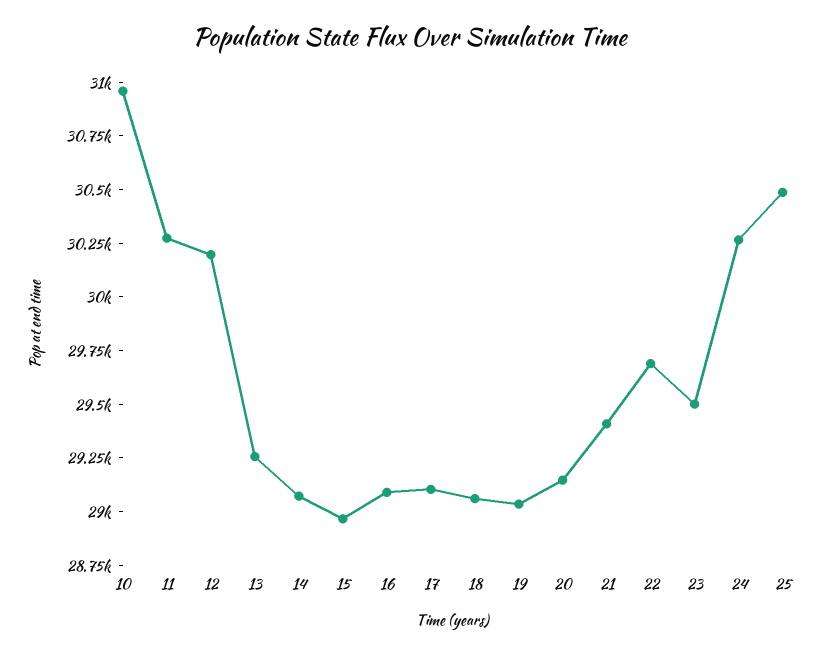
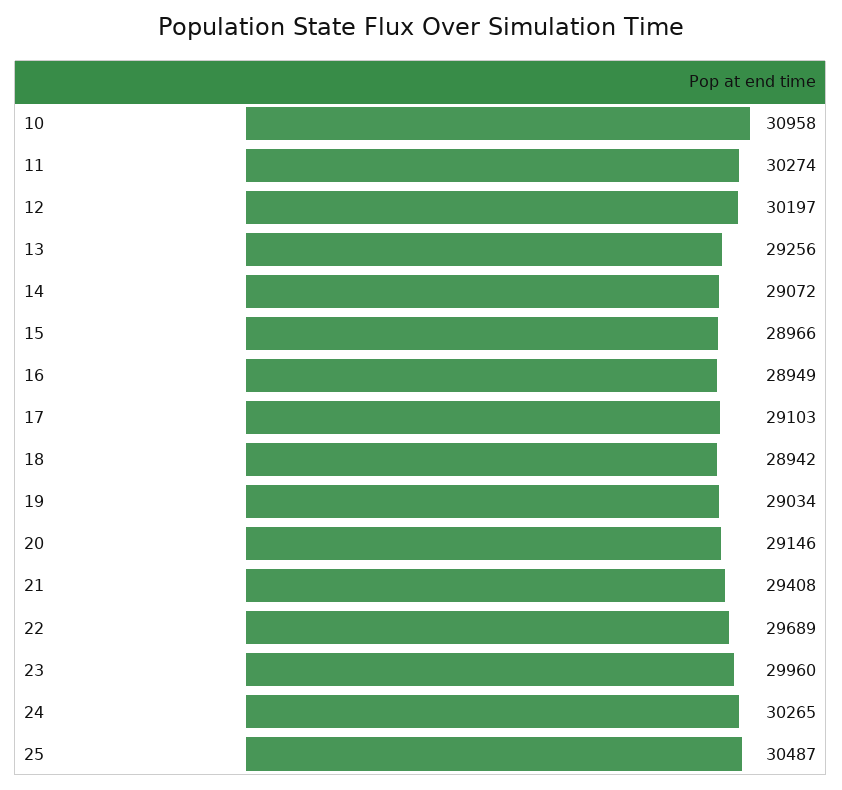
  {
    "10": 30958,
    "11": 30274,
    "12": 30197,
    "13": 29256,
    "14": 29072,
    "15": 28966,
-   "16": 29100,
+   "16": 28949,
    "17": 29103,
-   "18": 29050,
+   "18": 28942,
    "19": 29034,
    "20": 29146,
    "21": 29408,
    "22": 29689,
-   "23": 29500,
+   "23": 29960,
    "24": 30265,
    "25": 30487
  }

